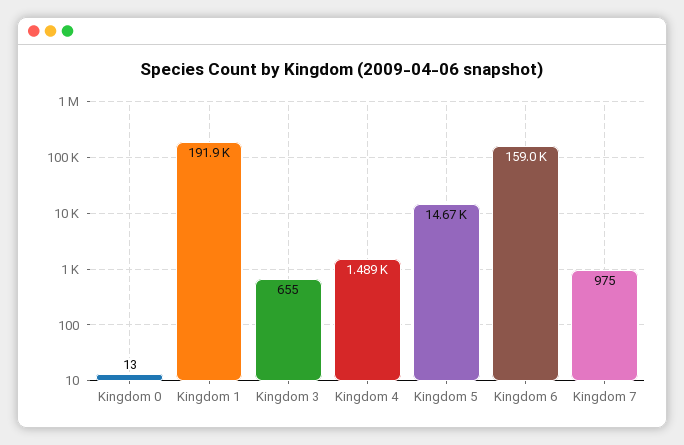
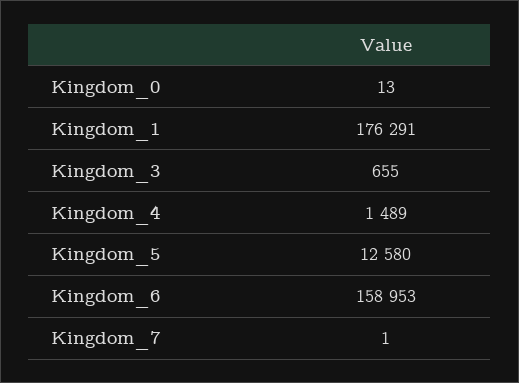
  {
    "Kingdom 0": 13,
-   "Kingdom 1": 191900,
+   "Kingdom 1": 176291,
    "Kingdom 3": 655,
    "Kingdom 4": 1489,
-   "Kingdom 5": 14670,
+   "Kingdom 5": 12580,
    "Kingdom 6": 158953,
-   "Kingdom 7": 975
+   "Kingdom 7": 1
  }

